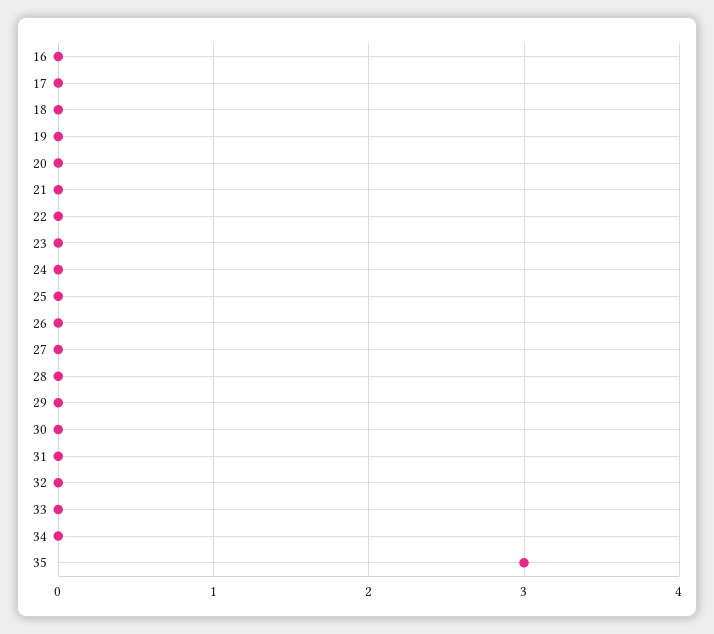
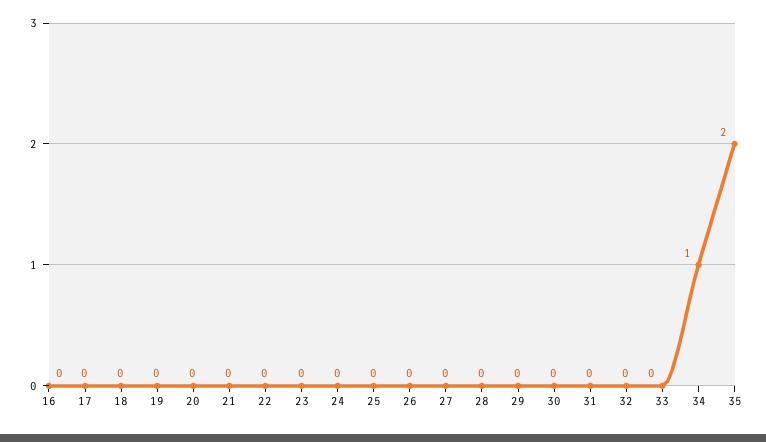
  {
    "16": 0,
    "17": 0,
    "18": 0,
    "19": 0,
    "20": 0,
    "21": 0,
    "22": 0,
    "23": 0,
    "24": 0,
    "25": 0,
    "26": 0,
    "27": 0,
    "28": 0,
    "29": 0,
    "30": 0,
    "31": 0,
    "32": 0,
    "33": 0,
-   "34": 0,
+   "34": 1,
-   "35": 3
+   "35": 2
  }

